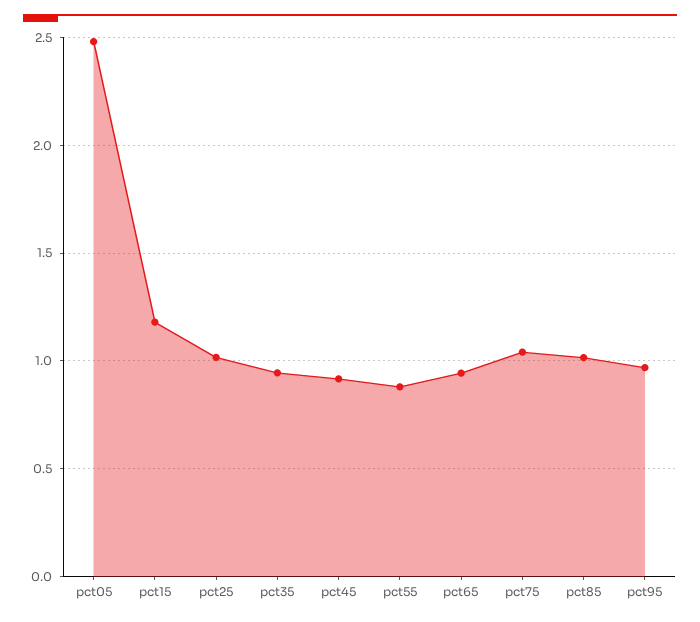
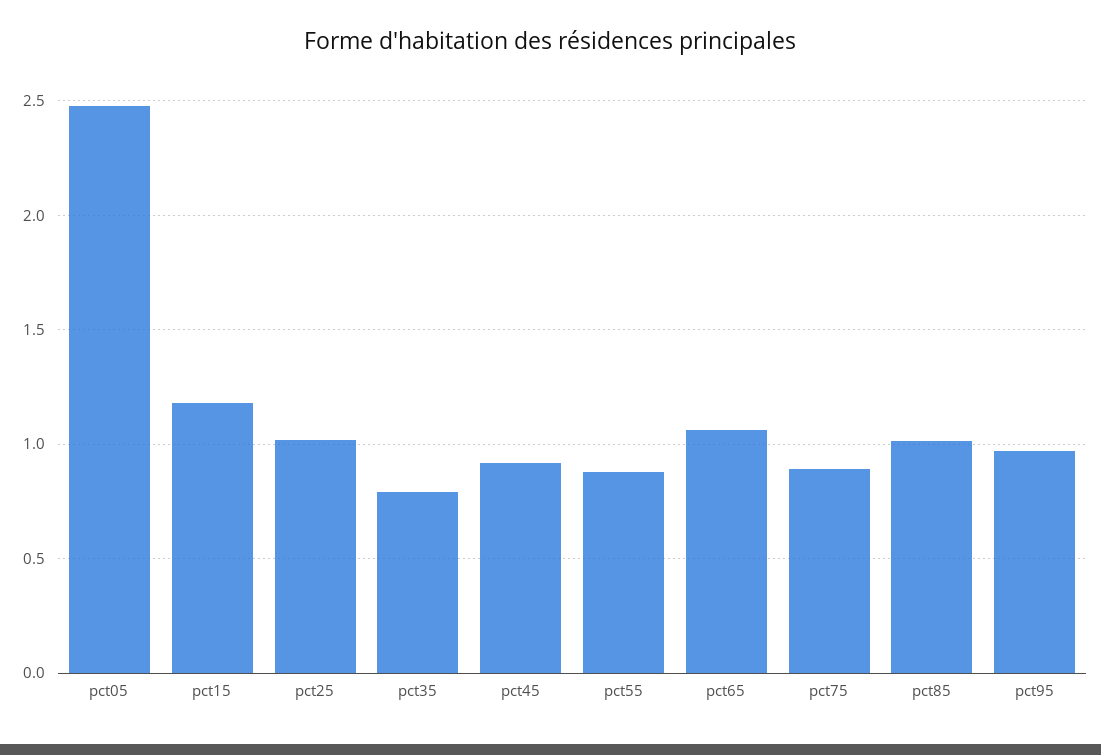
  {
    "pct05": 2.5,
    "pct15": 1.2,
    "pct25": 1,
-   "pct35": 0.95,
+   "pct35": 0.8,
    "pct45": 0.9,
    "pct55": 0.9,
-   "pct65": 0.95,
+   "pct65": 1.05,
-   "pct75": 1.05,
+   "pct75": 0.9,
    "pct85": 1,
    "pct95": 0.95
  }

